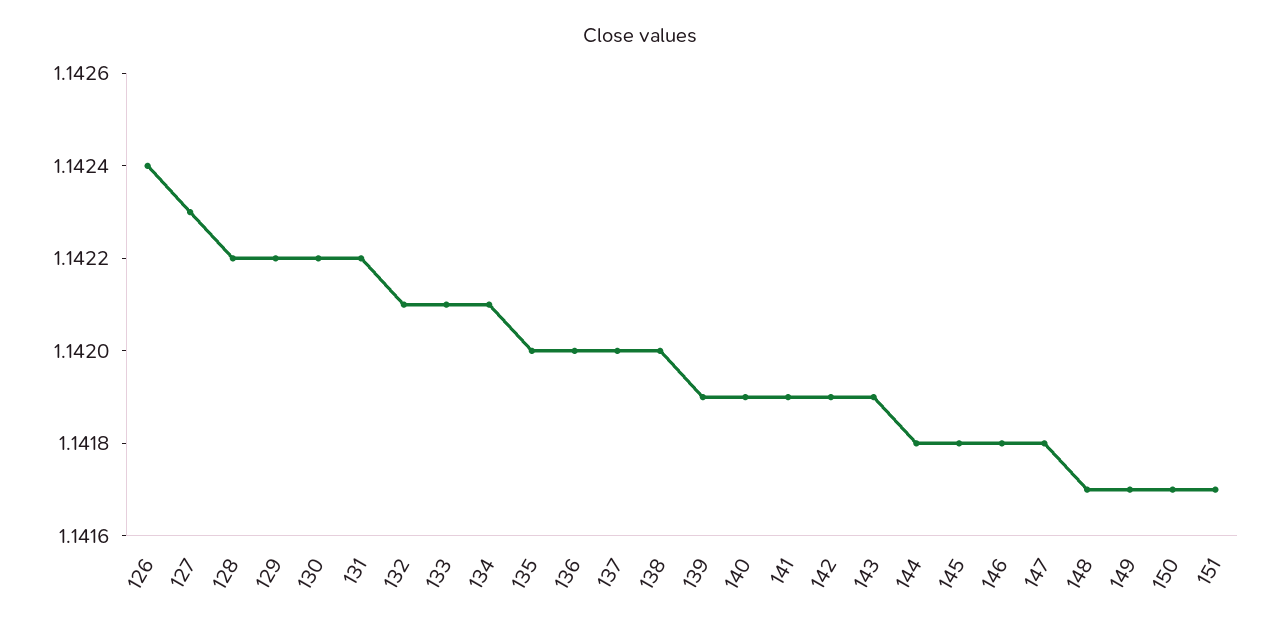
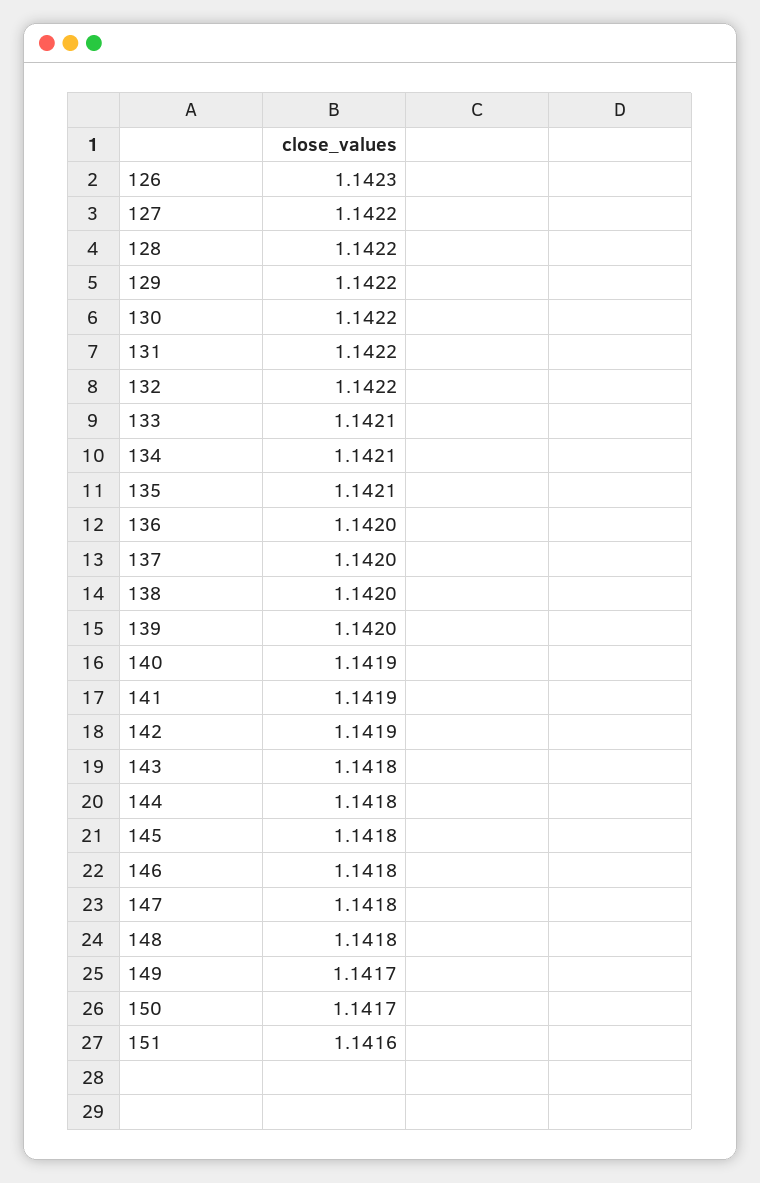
  {
-   "126": 1.1424,
+   "126": 1.1423,
-   "127": 1.1423,
+   "127": 1.1422,
    "128": 1.1422,
    "129": 1.1422,
    "130": 1.1422,
    "131": 1.1422,
-   "132": 1.1421,
+   "132": 1.1422,
    "133": 1.1421,
    "134": 1.1421,
-   "135": 1.142,
+   "135": 1.1421,
    "136": 1.142,
    "137": 1.142,
    "138": 1.142,
-   "139": 1.1419,
+   "139": 1.142,
    "140": 1.1419,
    "141": 1.1419,
    "142": 1.1419,
-   "143": 1.1419,
+   "143": 1.1418,
    "144": 1.1418,
    "145": 1.1418,
    "146": 1.1418,
    "147": 1.1418,
-   "148": 1.1417,
+   "148": 1.1418,
    "149": 1.1417,
    "150": 1.1417,
-   "151": 1.1417
+   "151": 1.1416
  }

